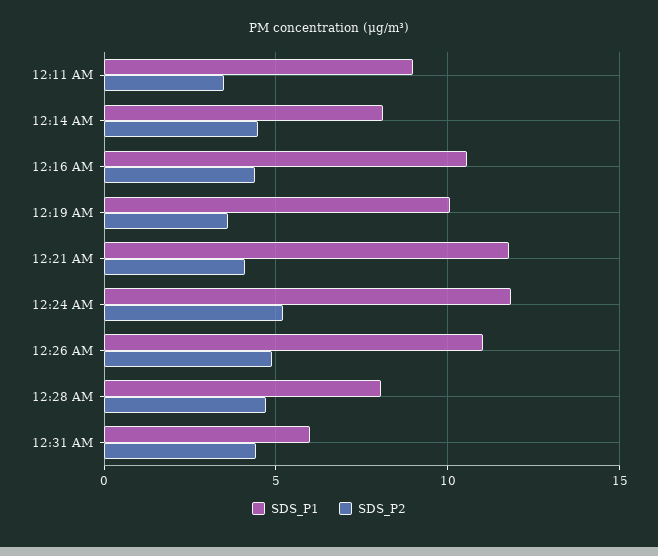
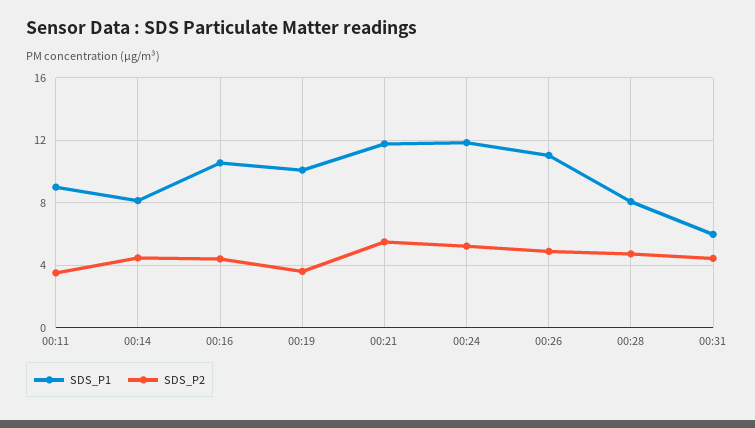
  {
    "SDS_P1": {
      "12:11 AM": 9,
      "12:14 AM": 8,
      "12:16 AM": 10.5,
      "12:19 AM": 10,
      "12:21 AM": 12,
      "12:24 AM": 12,
      "12:26 AM": 11,
      "12:28 AM": 8,
      "12:31 AM": 6
    },
    "SDS_P2": {
      "12:11 AM": 3.5,
      "12:14 AM": 4.5,
      "12:16 AM": 4.5,
      "12:19 AM": 3.5,
-     "12:21 AM": 4,
+     "12:21 AM": 5.5,
      "12:24 AM": 5,
      "12:26 AM": 5,
      "12:28 AM": 4.5,
      "12:31 AM": 4.5
    }
  }

